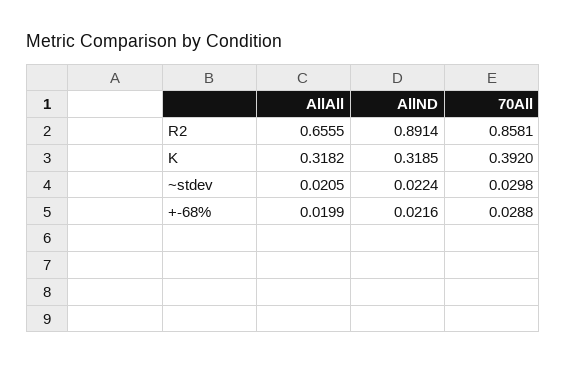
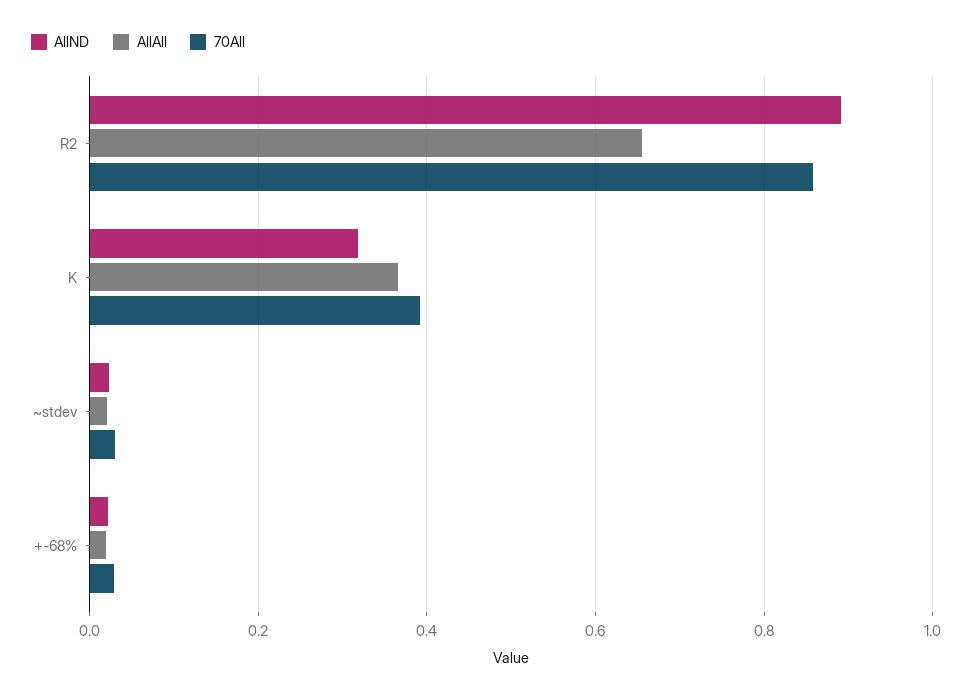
  {
    "AllAll": {
      "R2": 0.6555,
-     "K": 0.3182,
+     "K": 0.36,
      "~stdev": 0.0205,
      "+-68%": 0.0199
    },
    "AllND": {
      "R2": 0.8914,
      "K": 0.3185,
      "~stdev": 0.0224,
      "+-68%": 0.0216
    },
    "70All": {
      "R2": 0.8581,
      "K": 0.392,
      "~stdev": 0.0298,
      "+-68%": 0.0288
    }
  }

